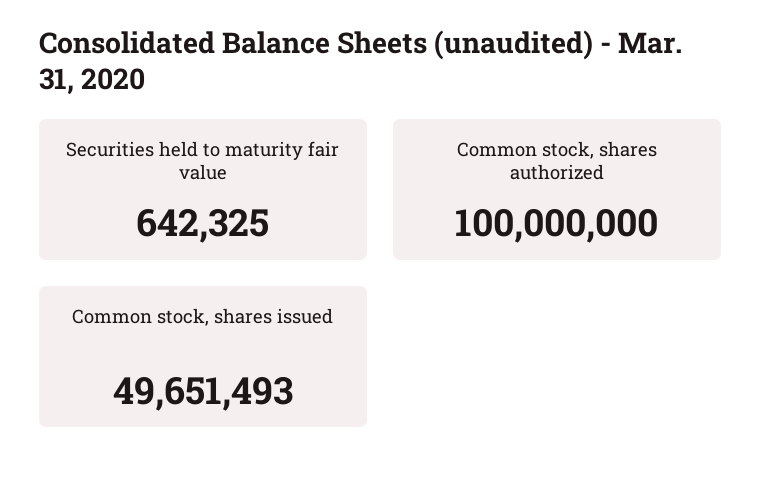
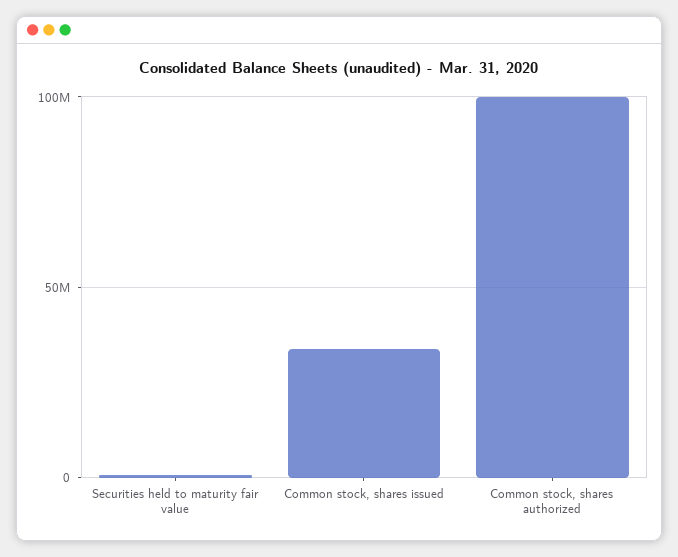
  {
    "Securities held to maturity fair value": 642325,
    "Common stock, shares authorized": 100000000,
-   "Common stock, shares issued": 49651493
+   "Common stock, shares issued": 35000000
  }

